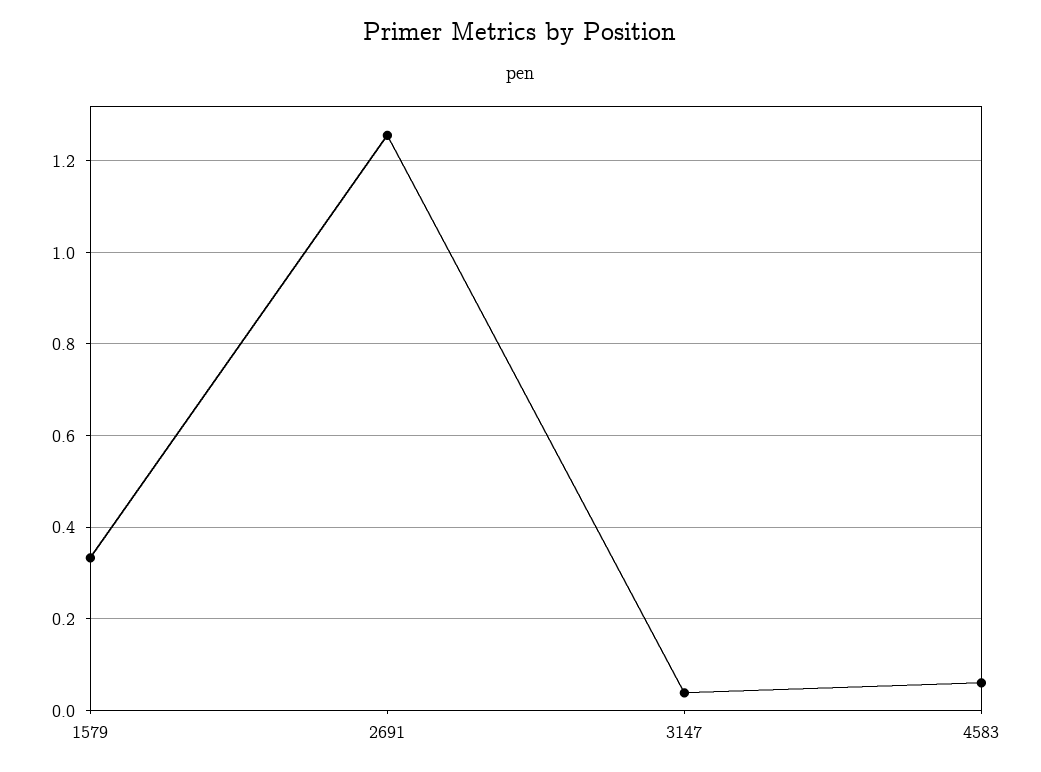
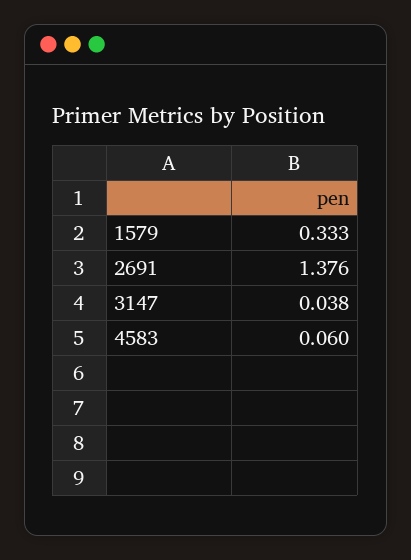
  {
    "1579": 0.333,
-   "2691": 1.26,
+   "2691": 1.376,
    "3147": 0.038,
    "4583": 0.06
  }

